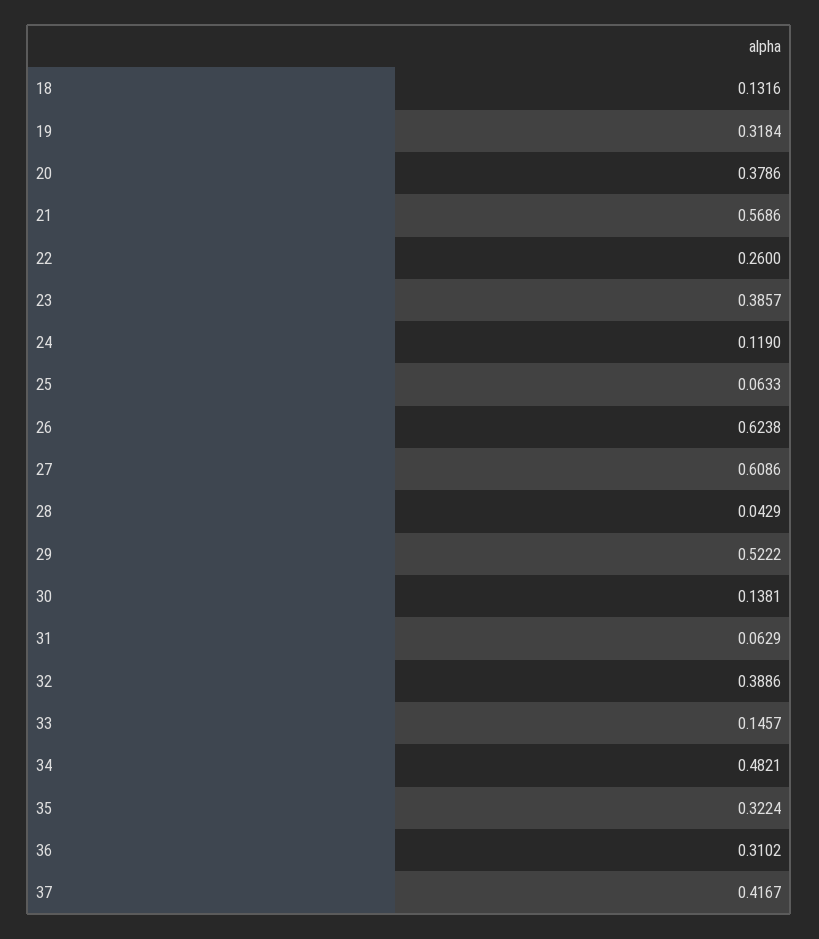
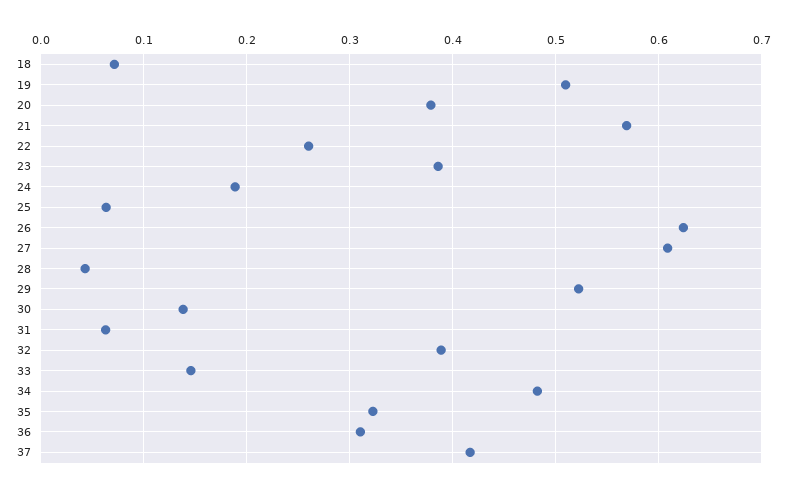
  {
-   "18": 0.1316,
+   "18": 0.07,
-   "19": 0.3184,
+   "19": 0.51,
    "20": 0.3786,
    "21": 0.5686,
    "22": 0.26,
    "23": 0.3857,
-   "24": 0.119,
+   "24": 0.19,
    "25": 0.0633,
    "26": 0.6238,
    "27": 0.6086,
    "28": 0.0429,
    "29": 0.5222,
    "30": 0.1381,
    "31": 0.0629,
    "32": 0.3886,
    "33": 0.1457,
    "34": 0.4821,
    "35": 0.3224,
    "36": 0.3102,
    "37": 0.4167
  }

